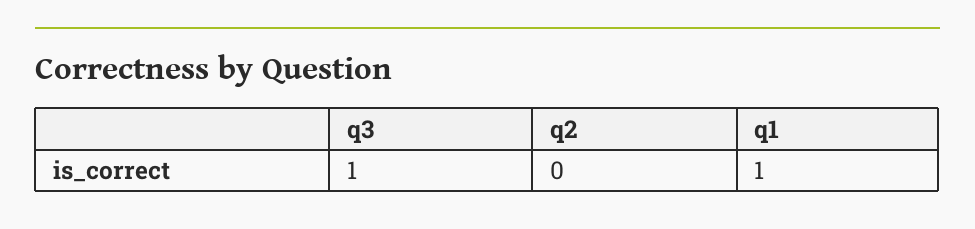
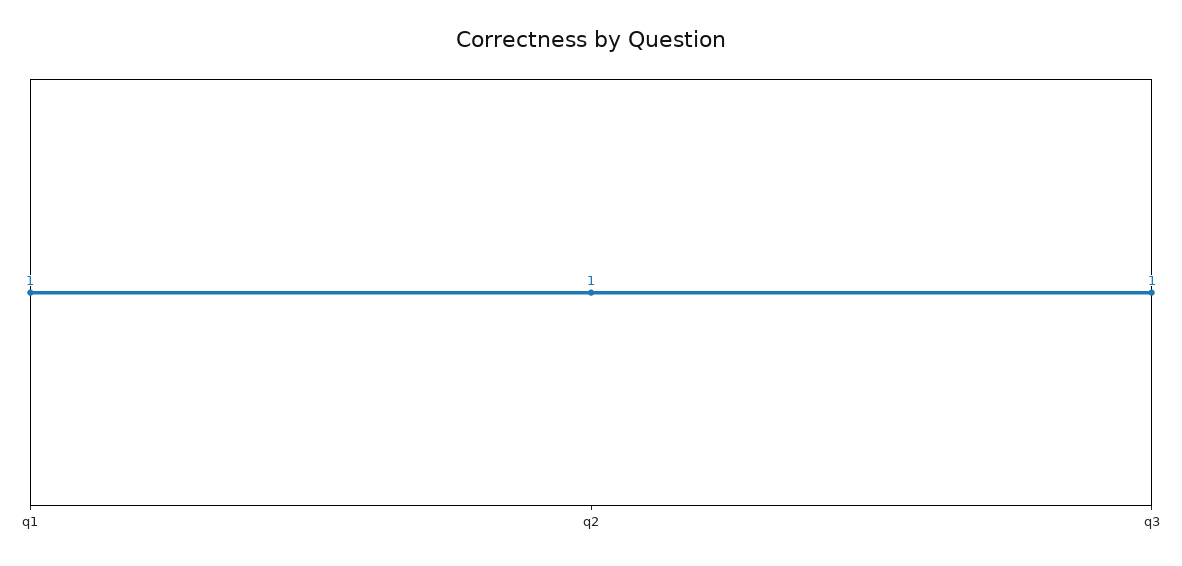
  {
    "q3": 1,
-   "q2": 0,
+   "q2": 1,
    "q1": 1
  }

